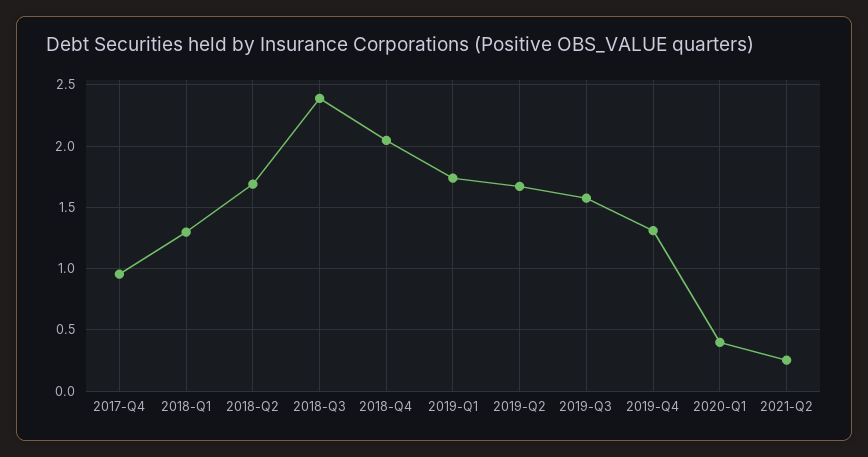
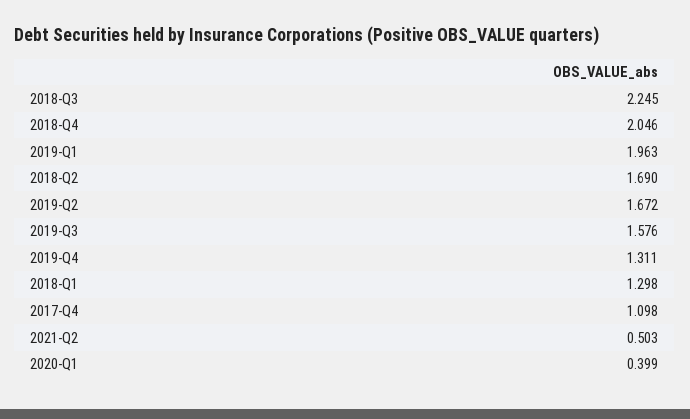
  {
-   "2017-Q4": 0.95,
+   "2017-Q4": 1.098,
    "2018-Q1": 1.298,
    "2018-Q2": 1.69,
-   "2018-Q3": 2.4,
+   "2018-Q3": 2.245,
    "2018-Q4": 2.046,
-   "2019-Q1": 1.75,
+   "2019-Q1": 1.963,
    "2019-Q2": 1.672,
    "2019-Q3": 1.576,
    "2019-Q4": 1.311,
    "2020-Q1": 0.399,
-   "2021-Q2": 0.25
+   "2021-Q2": 0.503
  }

